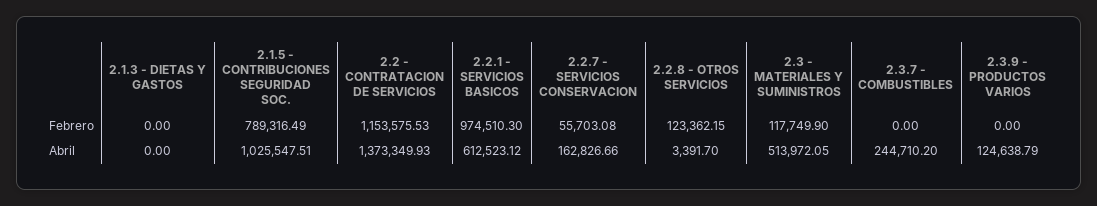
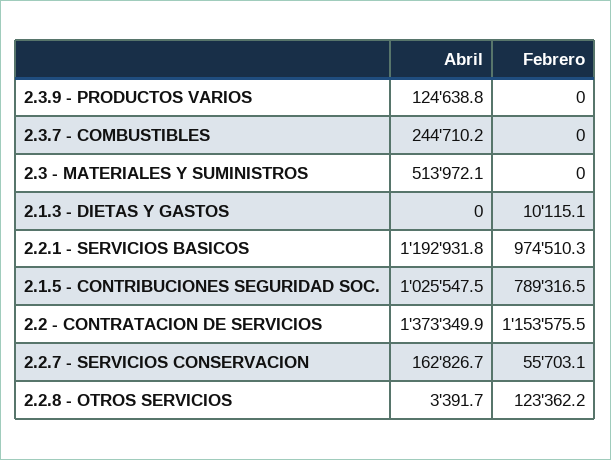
  {
    "2.1.3 - DIETAS Y GASTOS": {
-     "Febrero": 0,
+     "Febrero": 10115.1,
      "Abril": 0
    },
    "2.1.5 - CONTRIBUCIONES SEGURIDAD SOC.": {
      "Febrero": 789316.49,
      "Abril": 1025547.51
    },
    "2.2 - CONTRATACION DE SERVICIOS": {
      "Febrero": 1153575.53,
      "Abril": 1373349.93
    },
    "2.2.1 - SERVICIOS BASICOS": {
      "Febrero": 974510.3,
-     "Abril": 612523.12
+     "Abril": 1192931.8
    },
    "2.2.7 - SERVICIOS CONSERVACION": {
      "Febrero": 55703.08,
      "Abril": 162826.66
    },
    "2.2.8 - OTROS SERVICIOS": {
      "Febrero": 123362.15,
      "Abril": 3391.7
    },
    "2.3 - MATERIALES Y SUMINISTROS": {
-     "Febrero": 117749.9,
+     "Febrero": 0,
      "Abril": 513972.05
    },
    "2.3.7 - COMBUSTIBLES": {
      "Febrero": 0,
      "Abril": 244710.2
    },
    "2.3.9 - PRODUCTOS VARIOS": {
      "Febrero": 0,
      "Abril": 124638.79
    }
  }

